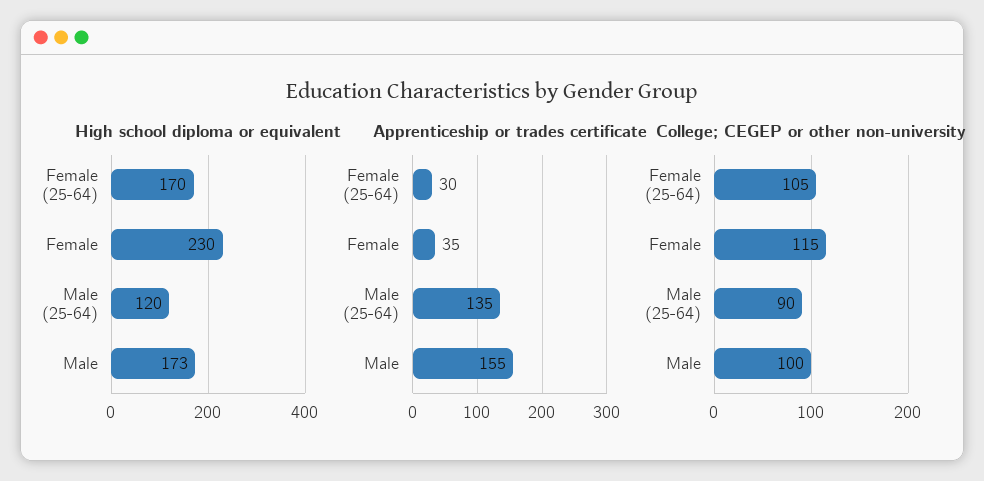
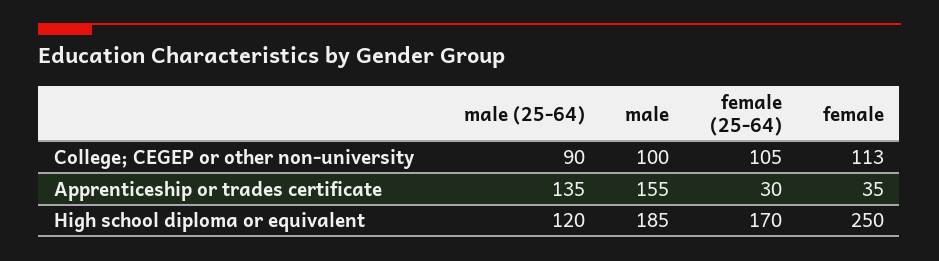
  {
    "High school diploma or equivalent": {
      "Female (25-64)": 170,
-     "Female": 230,
+     "Female": 250,
      "Male (25-64)": 120,
-     "Male": 173
+     "Male": 185
    },
    "Apprenticeship or trades certificate": {
      "Female (25-64)": 30,
      "Female": 35,
      "Male (25-64)": 135,
      "Male": 155
    },
    "College; CEGEP or other non-university": {
      "Female (25-64)": 105,
-     "Female": 115,
+     "Female": 113,
      "Male (25-64)": 90,
      "Male": 100
    }
  }

